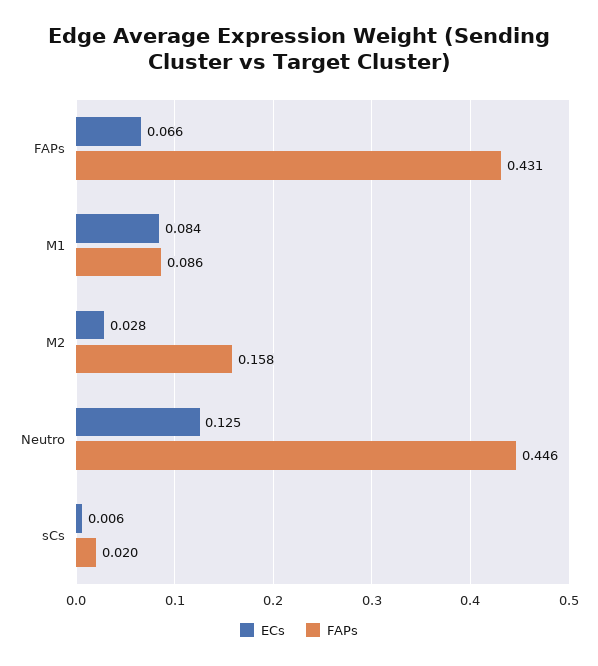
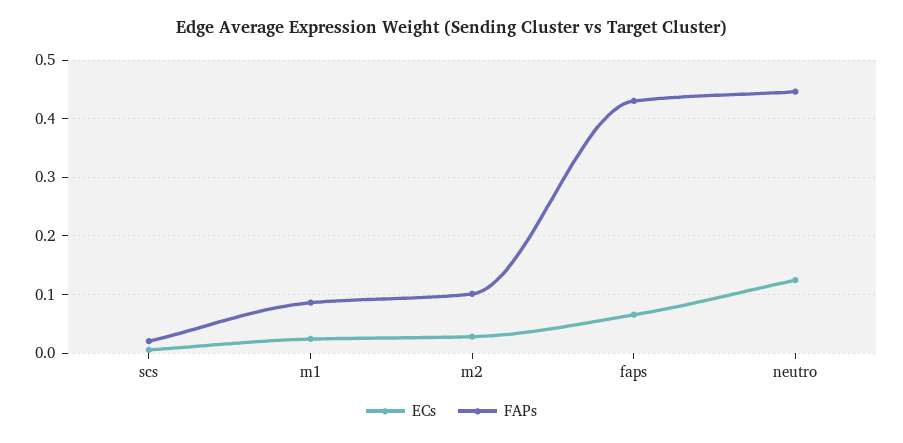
  {
    "ECs": {
      "FAPs": 0.066,
-     "M1": 0.084,
+     "M1": 0.02,
      "M2": 0.028,
      "Neutro": 0.125,
      "sCs": 0.006
    },
    "FAPs": {
      "FAPs": 0.431,
      "M1": 0.086,
-     "M2": 0.158,
+     "M2": 0.1,
      "Neutro": 0.446,
      "sCs": 0.02
    }
  }

